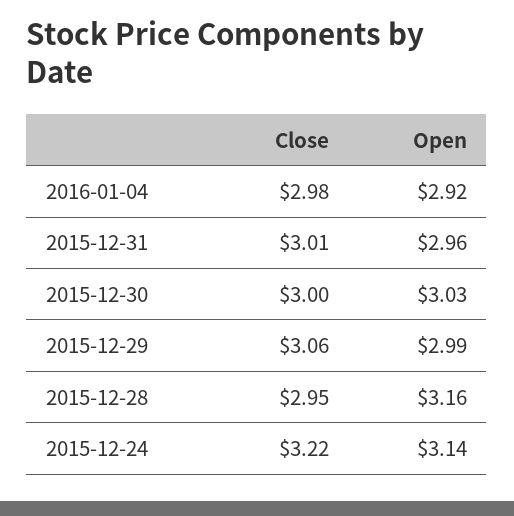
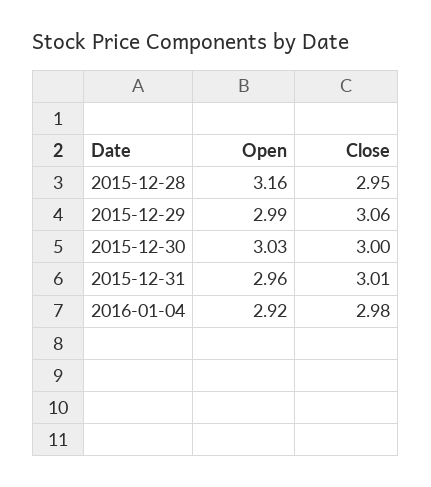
  {
    "Close": {
      "2016-01-04": 2.98,
      "2015-12-31": 3.01,
      "2015-12-30": 3,
      "2015-12-29": 3.06,
-     "2015-12-28": 2.95,
+     "2015-12-28": 2.95
-     "2015-12-24": 3.22
    },
    "Open": {
      "2016-01-04": 2.92,
      "2015-12-31": 2.96,
      "2015-12-30": 3.03,
      "2015-12-29": 2.99,
-     "2015-12-28": 3.16,
+     "2015-12-28": 3.16
-     "2015-12-24": 3.14
    }
  }

